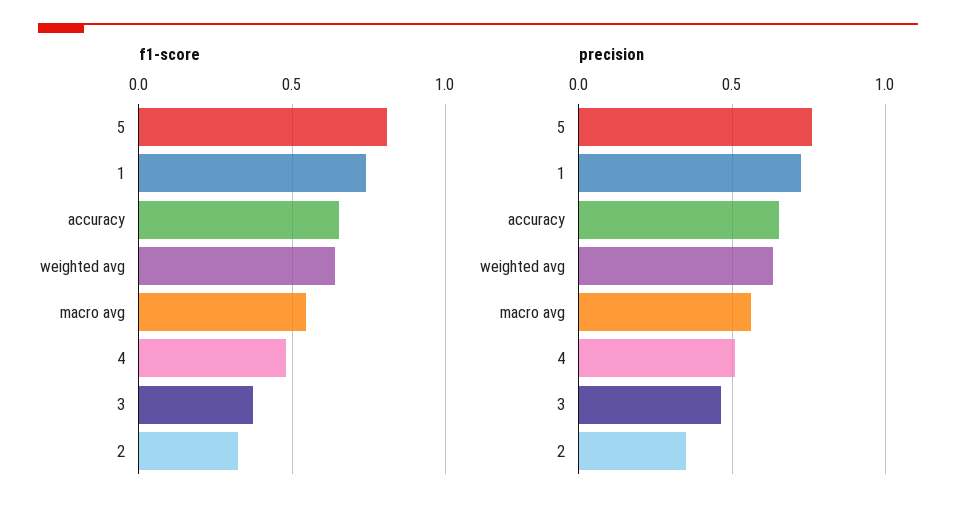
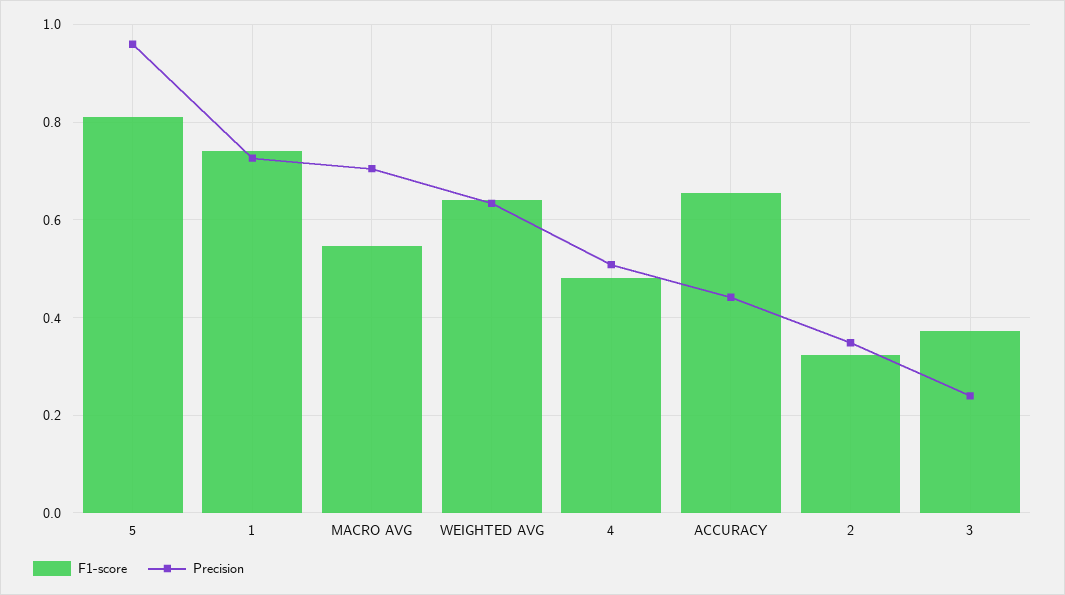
  {
    "f1-score": {
      "5": 0.82,
      "1": 0.74,
      "accuracy": 0.66,
      "weighted avg": 0.64,
      "macro avg": 0.54,
      "4": 0.48,
      "3": 0.38,
      "2": 0.32
    },
    "precision": {
-     "5": 0.75,
+     "5": 0.96,
      "1": 0.72,
-     "accuracy": 0.65,
+     "accuracy": 0.44,
      "weighted avg": 0.64,
-     "macro avg": 0.55,
+     "macro avg": 0.7,
      "4": 0.5,
-     "3": 0.45,
+     "3": 0.24,
      "2": 0.34
    }
  }

